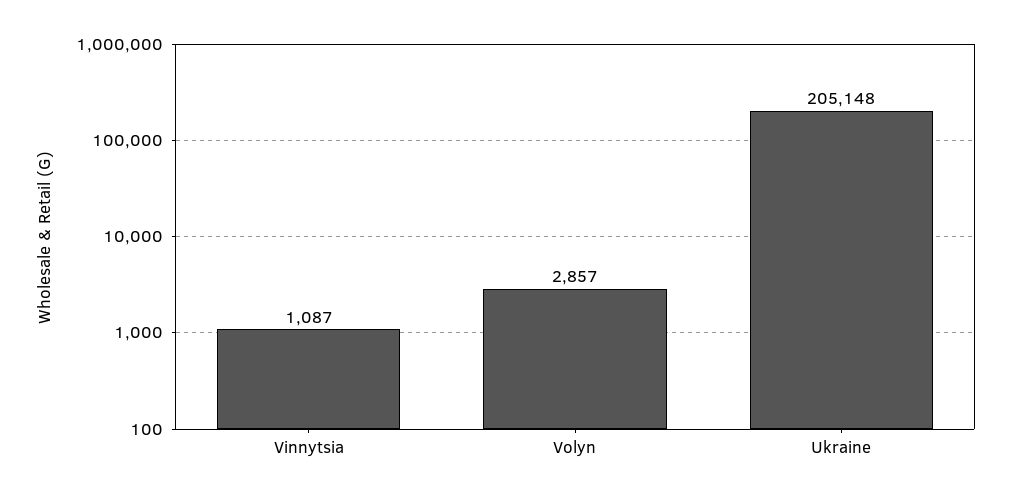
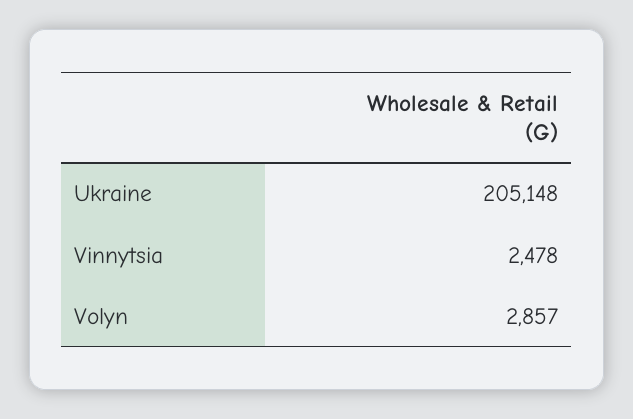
  {
-   "Vinnytsia": 1087,
+   "Vinnytsia": 2478,
    "Volyn": 2857,
    "Ukraine": 205148
  }

